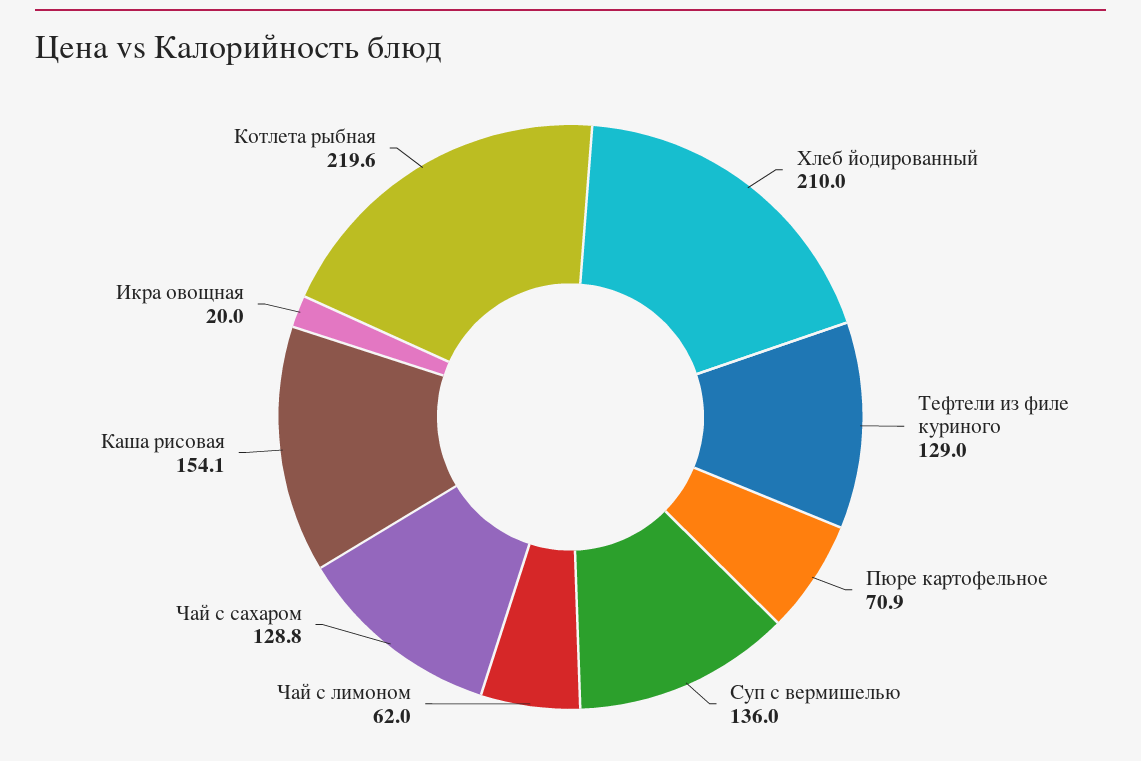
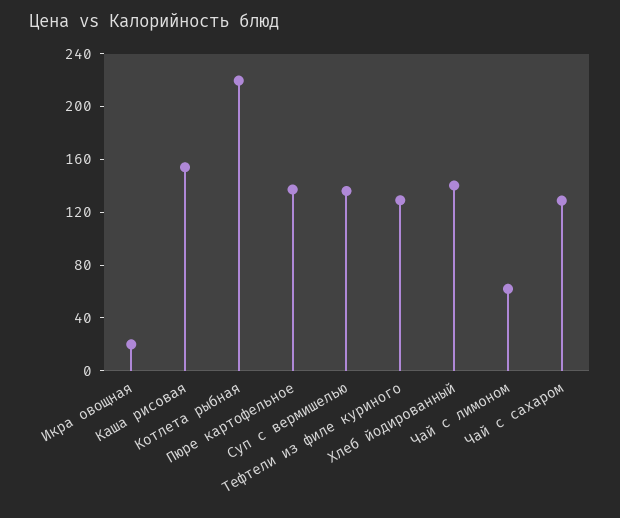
  {
-   "Хлеб йодированный": 210,
+   "Хлеб йодированный": 140,
    "Тефтели из филе куриного": 129,
-   "Пюре картофельное": 70.9,
+   "Пюре картофельное": 140,
    "Суп с вермишелью": 136,
    "Чай с лимоном": 62,
    "Чай с сахаром": 128.8,
    "Каша рисовая": 154.1,
    "Икра овощная": 20,
    "Котлета рыбная": 219.6
  }

